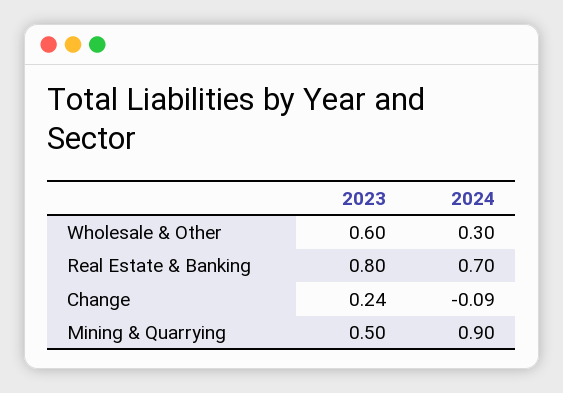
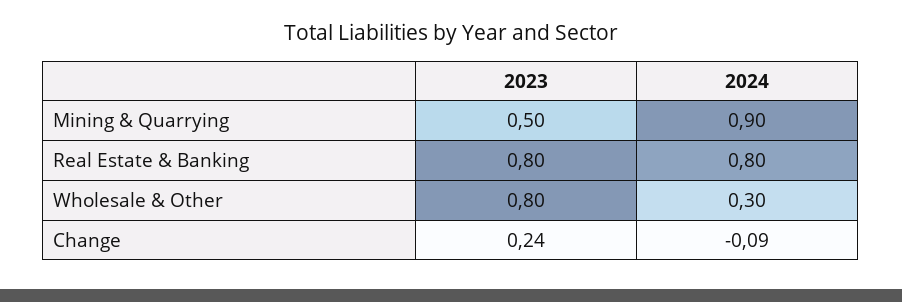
  {
    "2023": {
-     "Wholesale & Other": 0.6,
+     "Wholesale & Other": 0.8,
      "Real Estate & Banking": 0.8,
      "Change": 0.24,
      "Mining & Quarrying": 0.5
    },
    "2024": {
      "Wholesale & Other": 0.3,
-     "Real Estate & Banking": 0.7,
+     "Real Estate & Banking": 0.8,
      "Change": -0.09,
      "Mining & Quarrying": 0.9
    }
  }

